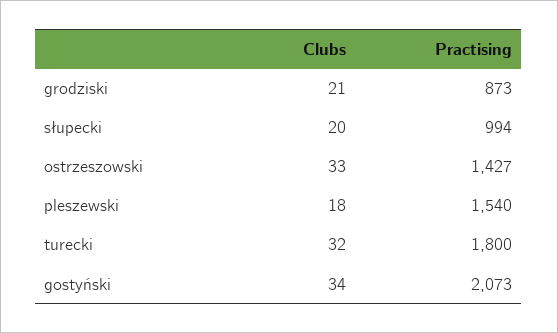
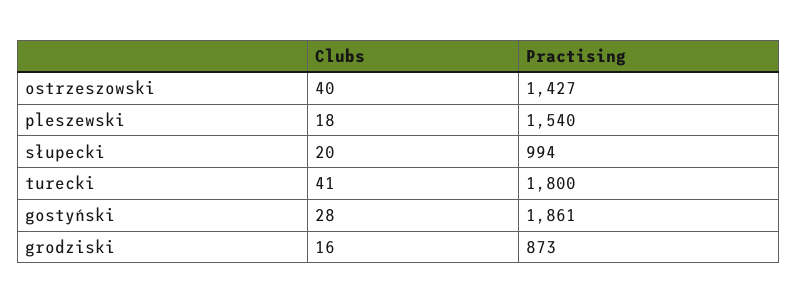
  {
    "Clubs": {
-     "grodziski": 21,
+     "grodziski": 16,
      "słupecki": 20,
-     "ostrzeszowski": 33,
+     "ostrzeszowski": 40,
      "pleszewski": 18,
-     "turecki": 32,
+     "turecki": 41,
-     "gostyński": 34
+     "gostyński": 28
    },
    "Practising": {
      "grodziski": 873,
      "słupecki": 994,
      "ostrzeszowski": 1427,
      "pleszewski": 1540,
      "turecki": 1800,
-     "gostyński": 2073
+     "gostyński": 1861
    }
  }

